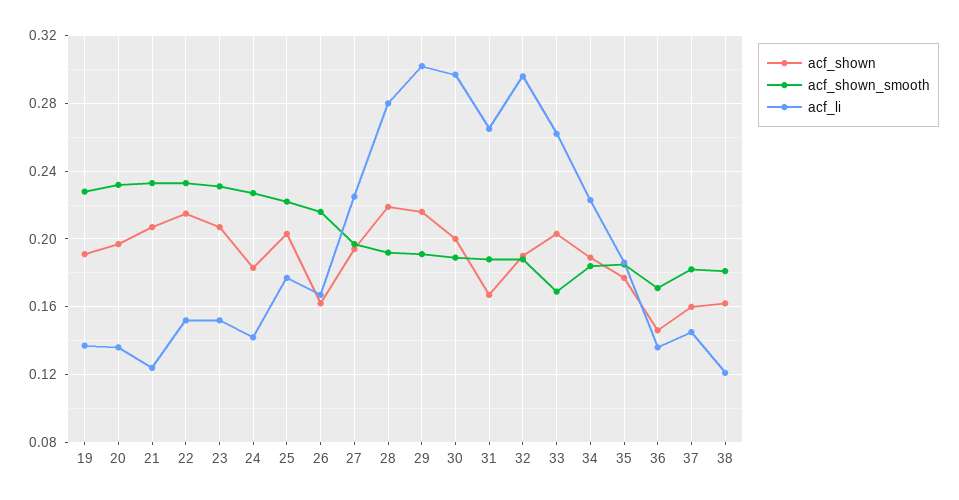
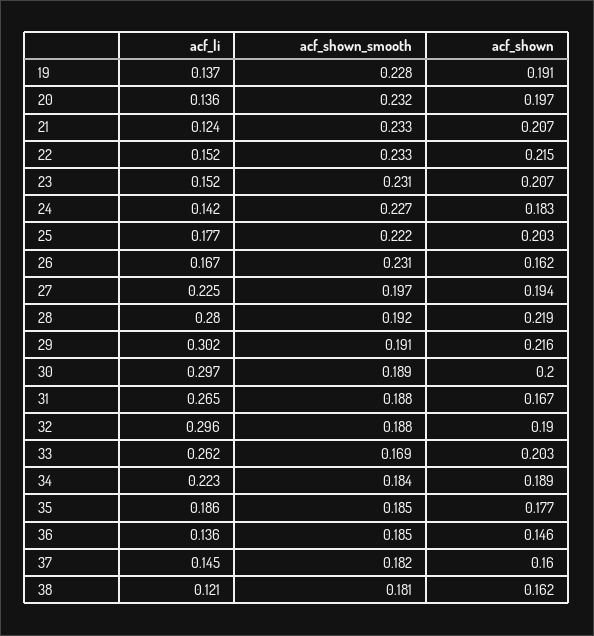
  {
    "acf_shown": {
      "19": 0.191,
      "20": 0.197,
      "21": 0.207,
      "22": 0.215,
      "23": 0.207,
      "24": 0.183,
      "25": 0.203,
      "26": 0.162,
      "27": 0.194,
      "28": 0.219,
      "29": 0.216,
      "30": 0.2,
      "31": 0.167,
      "32": 0.19,
      "33": 0.203,
      "34": 0.189,
      "35": 0.177,
      "36": 0.146,
      "37": 0.16,
      "38": 0.162
    },
    "acf_shown_smooth": {
      "19": 0.228,
      "20": 0.232,
      "21": 0.233,
      "22": 0.233,
      "23": 0.231,
      "24": 0.227,
      "25": 0.222,
-     "26": 0.215,
+     "26": 0.231,
      "27": 0.197,
      "28": 0.192,
      "29": 0.191,
      "30": 0.189,
      "31": 0.188,
      "32": 0.188,
      "33": 0.169,
      "34": 0.184,
      "35": 0.185,
-     "36": 0.17,
+     "36": 0.185,
      "37": 0.182,
      "38": 0.181
    },
    "acf_li": {
      "19": 0.137,
      "20": 0.136,
      "21": 0.124,
      "22": 0.152,
      "23": 0.152,
      "24": 0.142,
      "25": 0.177,
      "26": 0.167,
      "27": 0.225,
      "28": 0.28,
      "29": 0.302,
      "30": 0.297,
      "31": 0.265,
      "32": 0.296,
      "33": 0.262,
      "34": 0.223,
      "35": 0.186,
      "36": 0.136,
      "37": 0.145,
      "38": 0.121
    }
  }

